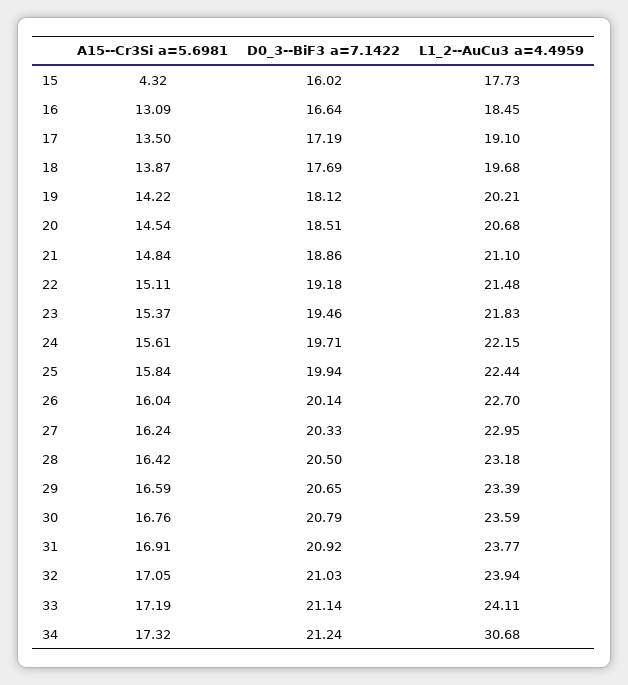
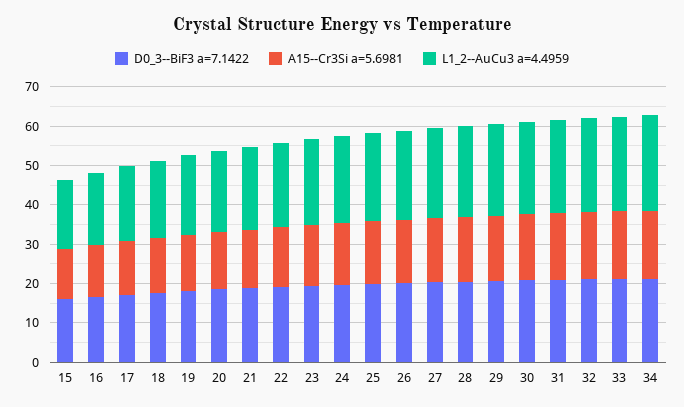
  {
    "A15--Cr3Si a=5.6981": {
-     "15": 4.32,
+     "15": 12.5,
      "16": 13.09,
      "17": 13.5,
      "18": 13.87,
      "19": 14.22,
      "20": 14.54,
      "21": 14.84,
      "22": 15.11,
      "23": 15.37,
      "24": 15.61,
      "25": 15.84,
      "26": 16.04,
      "27": 16.24,
      "28": 16.42,
      "29": 16.59,
      "30": 16.76,
      "31": 16.91,
      "32": 17.05,
      "33": 17.19,
      "34": 17.32
    },
    "D0_3--BiF3 a=7.1422": {
      "15": 16.02,
      "16": 16.64,
      "17": 17.19,
      "18": 17.69,
      "19": 18.12,
      "20": 18.51,
      "21": 18.86,
      "22": 19.18,
      "23": 19.46,
      "24": 19.71,
      "25": 19.94,
      "26": 20.14,
      "27": 20.33,
      "28": 20.5,
      "29": 20.65,
      "30": 20.79,
      "31": 20.92,
      "32": 21.03,
      "33": 21.14,
      "34": 21.24
    },
    "L1_2--AuCu3 a=4.4959": {
      "15": 17.73,
      "16": 18.45,
      "17": 19.1,
      "18": 19.68,
      "19": 20.21,
      "20": 20.68,
      "21": 21.1,
      "22": 21.48,
      "23": 21.83,
      "24": 22.15,
      "25": 22.44,
      "26": 22.7,
      "27": 22.95,
      "28": 23.18,
      "29": 23.39,
      "30": 23.59,
      "31": 23.77,
      "32": 23.94,
      "33": 24.11,
-     "34": 30.68
+     "34": 25
    }
  }

